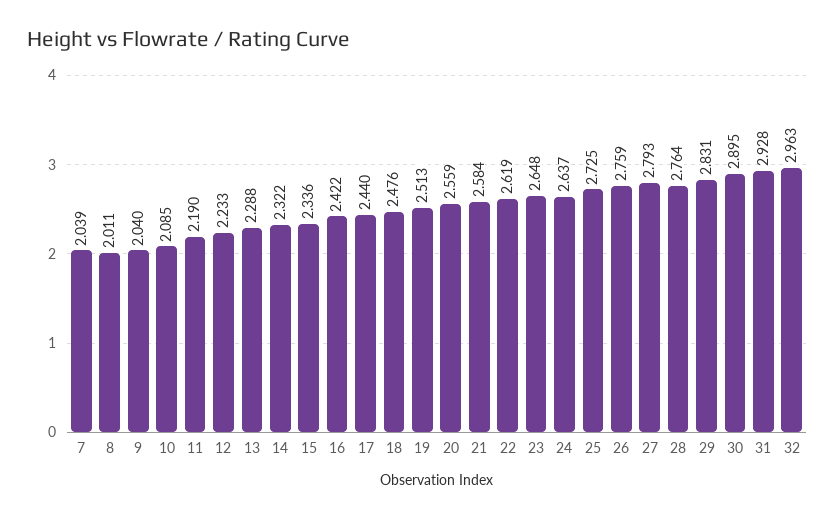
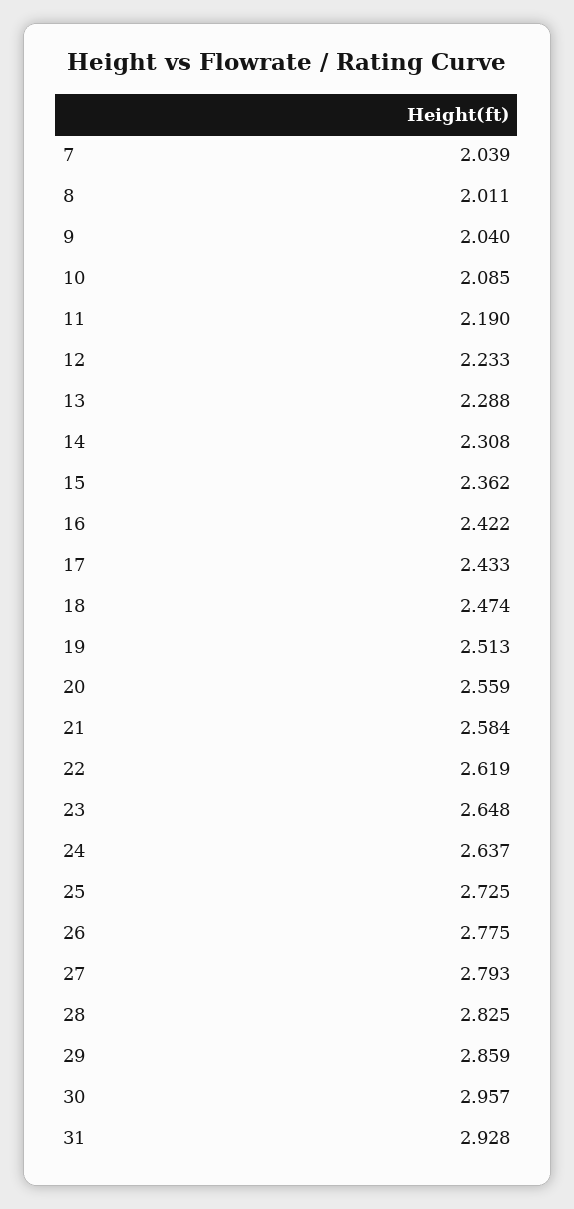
  {
    "7": 2.039,
    "8": 2.011,
    "9": 2.04,
    "10": 2.085,
    "11": 2.19,
    "12": 2.233,
    "13": 2.288,
-   "14": 2.322,
+   "14": 2.308,
-   "15": 2.336,
+   "15": 2.362,
    "16": 2.422,
-   "17": 2.44,
+   "17": 2.433,
-   "18": 2.476,
+   "18": 2.474,
    "19": 2.513,
    "20": 2.559,
    "21": 2.584,
    "22": 2.619,
    "23": 2.648,
    "24": 2.637,
    "25": 2.725,
-   "26": 2.759,
+   "26": 2.775,
    "27": 2.793,
-   "28": 2.764,
+   "28": 2.825,
-   "29": 2.831,
+   "29": 2.859,
-   "30": 2.895,
+   "30": 2.957,
-   "31": 2.928,
+   "31": 2.928
-   "32": 2.963
  }

